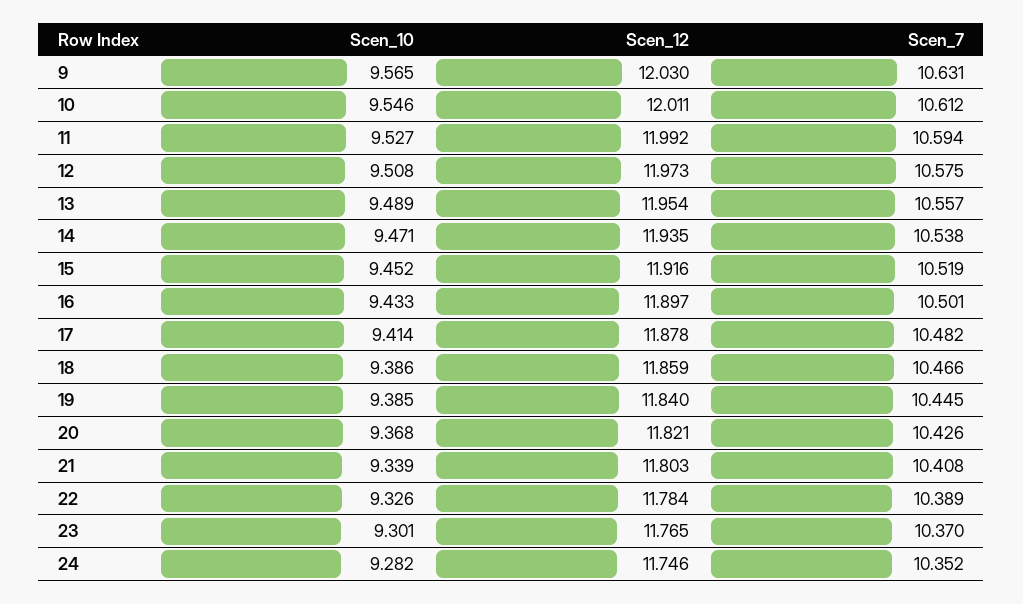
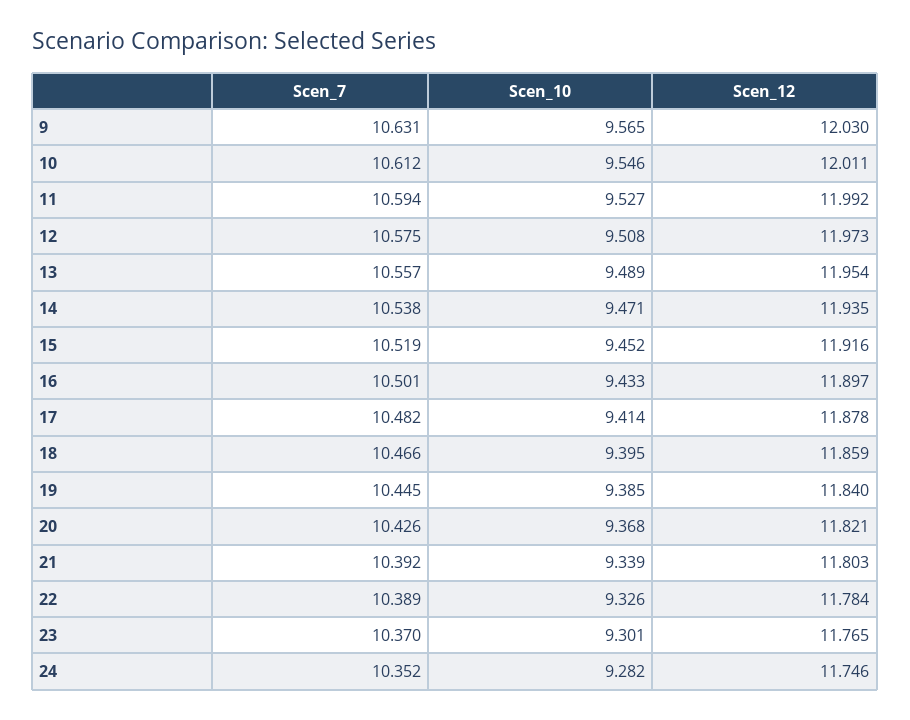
  {
    "Scen_10": {
      "9": 9.565,
      "10": 9.546,
      "11": 9.527,
      "12": 9.508,
      "13": 9.489,
      "14": 9.471,
      "15": 9.452,
      "16": 9.433,
      "17": 9.414,
-     "18": 9.386,
+     "18": 9.395,
      "19": 9.385,
      "20": 9.368,
      "21": 9.339,
      "22": 9.326,
      "23": 9.301,
      "24": 9.282
    },
    "Scen_12": {
      "9": 12.03,
      "10": 12.011,
      "11": 11.992,
      "12": 11.973,
      "13": 11.954,
      "14": 11.935,
      "15": 11.916,
      "16": 11.897,
      "17": 11.878,
      "18": 11.859,
      "19": 11.84,
      "20": 11.821,
      "21": 11.803,
      "22": 11.784,
      "23": 11.765,
      "24": 11.746
    },
    "Scen_7": {
      "9": 10.631,
      "10": 10.612,
      "11": 10.594,
      "12": 10.575,
      "13": 10.557,
      "14": 10.538,
      "15": 10.519,
      "16": 10.501,
      "17": 10.482,
      "18": 10.466,
      "19": 10.445,
      "20": 10.426,
-     "21": 10.408,
+     "21": 10.392,
      "22": 10.389,
      "23": 10.37,
      "24": 10.352
    }
  }

